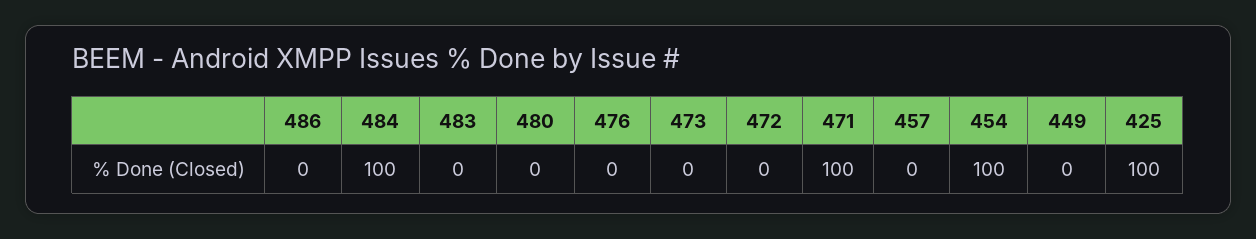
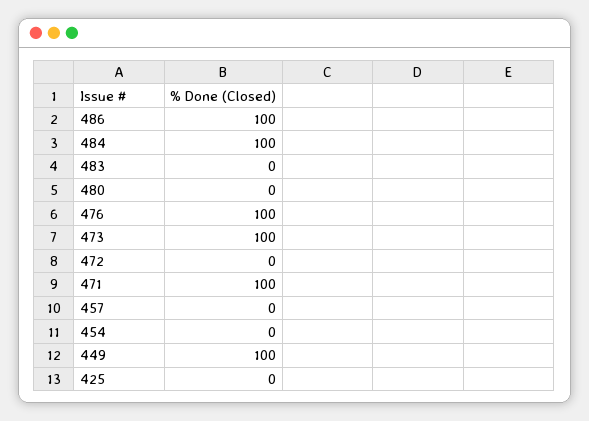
  {
-   "486": 0,
+   "486": 100,
    "484": 100,
    "483": 0,
    "480": 0,
-   "476": 0,
+   "476": 100,
-   "473": 0,
+   "473": 100,
    "472": 0,
    "471": 100,
    "457": 0,
-   "454": 100,
+   "454": 0,
-   "449": 0,
+   "449": 100,
-   "425": 100
+   "425": 0
  }

